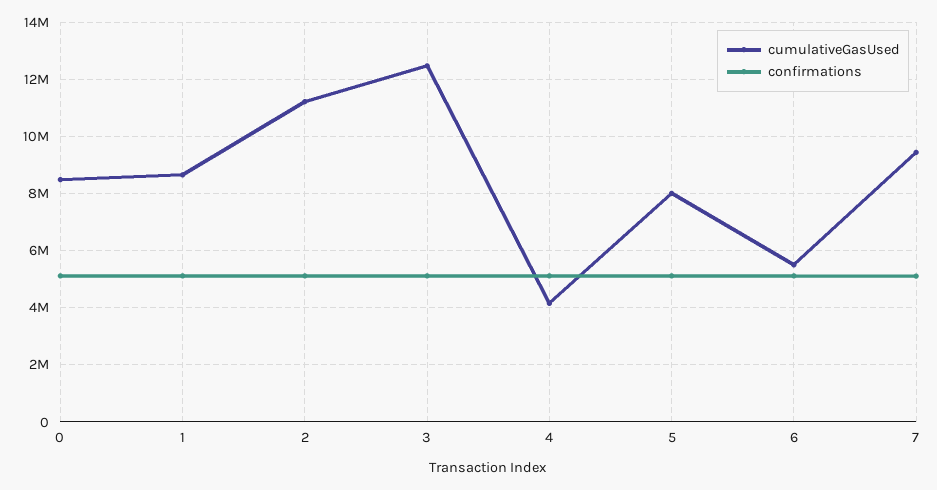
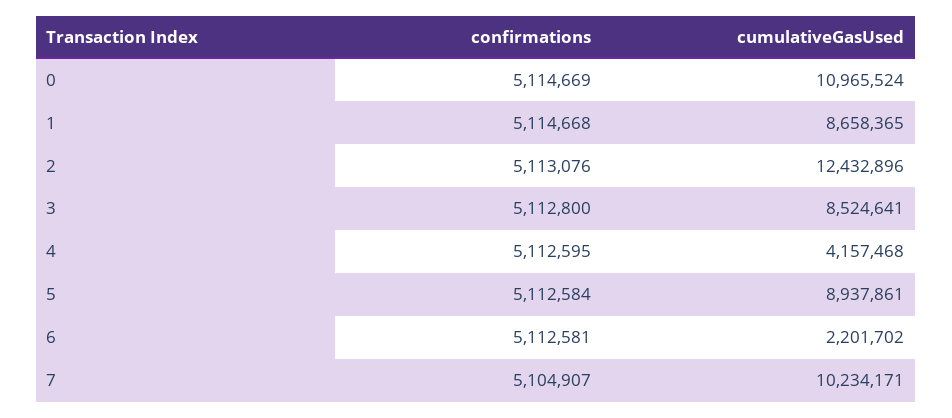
  {
    "cumulativeGasUsed": {
-     "0": 8500000,
+     "0": 10965524,
      "1": 8658365,
-     "2": 11250000,
+     "2": 12432896,
-     "3": 12500000,
+     "3": 8524641,
      "4": 4157468,
-     "5": 8000000,
+     "5": 8937861,
-     "6": 5500000,
+     "6": 2201702,
-     "7": 9500000
+     "7": 10234171
    },
    "confirmations": {
      "0": 5114669,
      "1": 5114668,
      "2": 5113076,
      "3": 5112800,
      "4": 5112595,
      "5": 5112584,
      "6": 5112581,
      "7": 5104907
    }
  }

